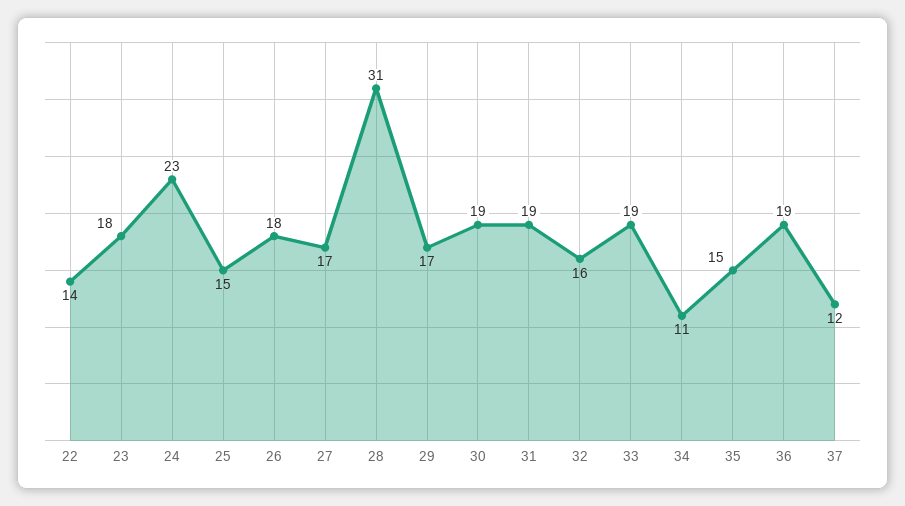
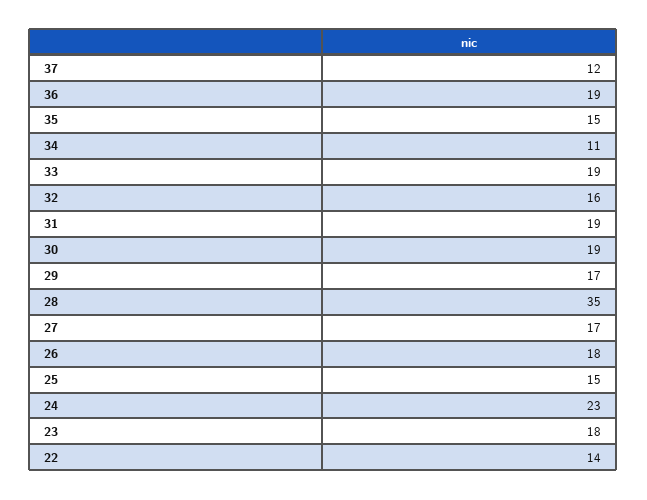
  {
    "22": 14,
    "23": 18,
    "24": 23,
    "25": 15,
    "26": 18,
    "27": 17,
-   "28": 31,
+   "28": 35,
    "29": 17,
    "30": 19,
    "31": 19,
    "32": 16,
    "33": 19,
    "34": 11,
    "35": 15,
    "36": 19,
    "37": 12
  }

